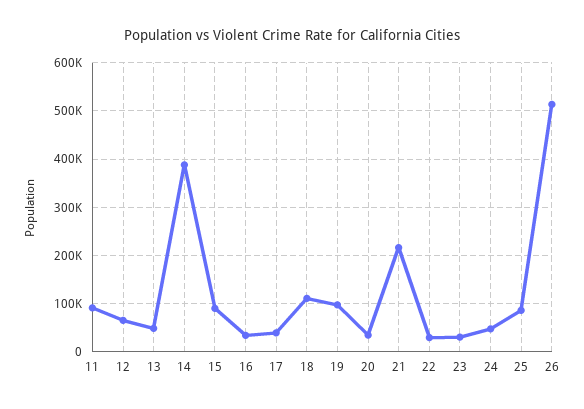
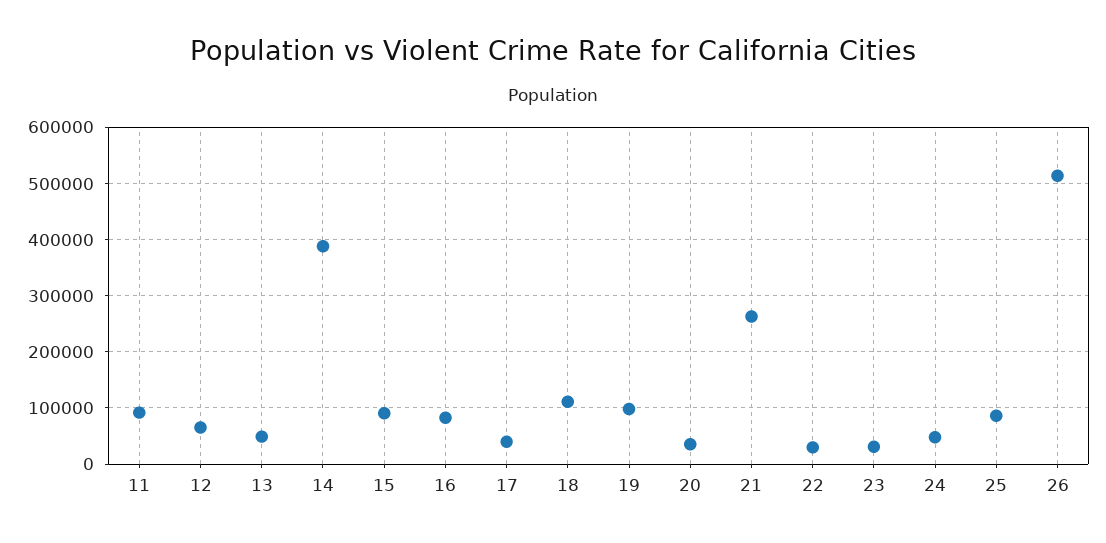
  {
    "11": 100000,
    "12": 60000,
    "13": 40000,
    "14": 380000,
    "15": 100000,
-   "16": 40000,
+   "16": 80000,
    "17": 40000,
    "18": 120000,
    "19": 100000,
    "20": 40000,
-   "21": 220000,
+   "21": 260000,
    "22": 20000,
    "23": 40000,
    "24": 40000,
    "25": 80000,
    "26": 520000
  }

